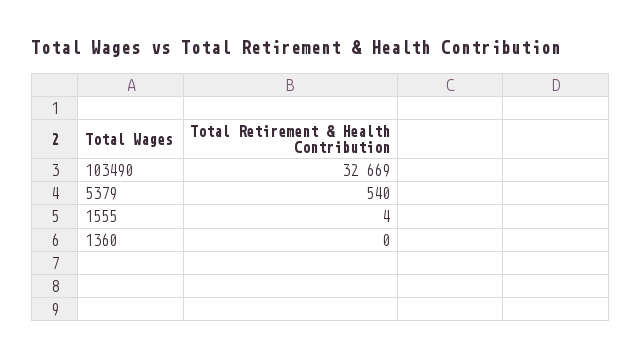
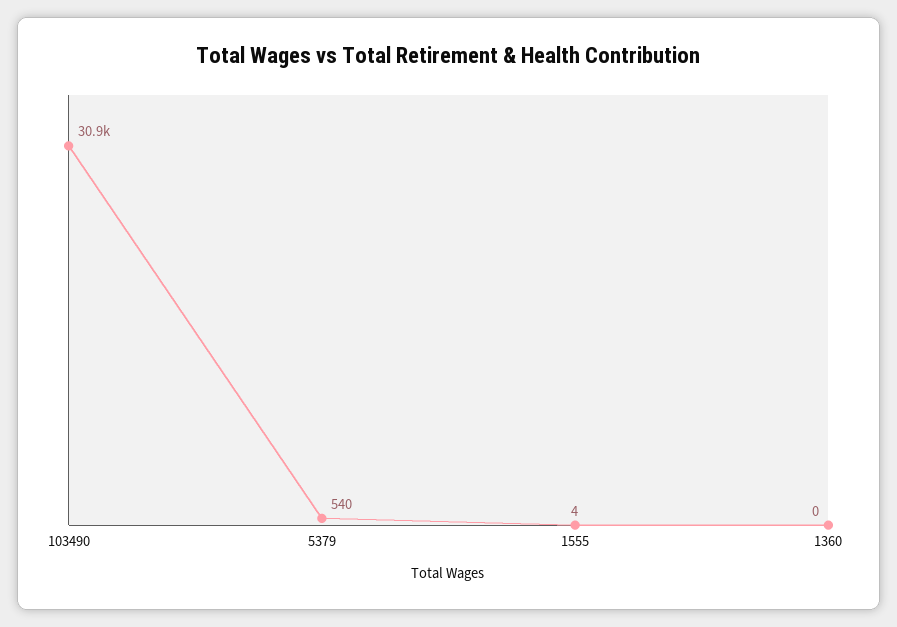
  {
-   "103490": 32669,
+   "103490": 30900,
    "5379": 540,
    "1555": 4,
    "1360": 0
  }

